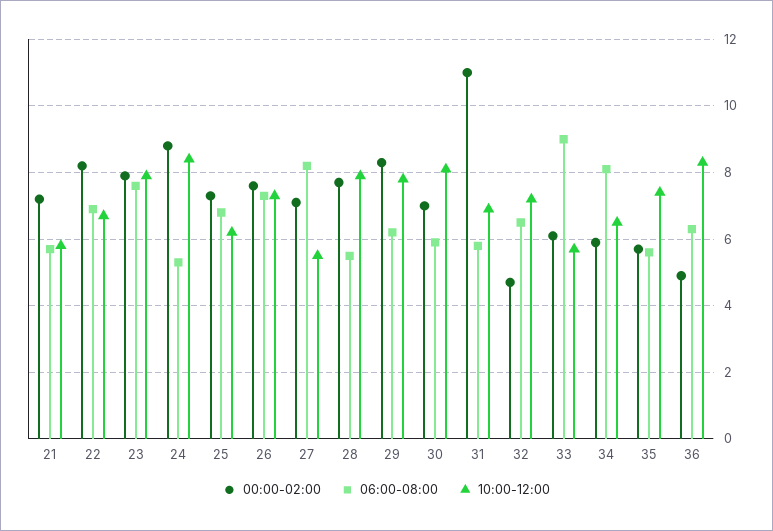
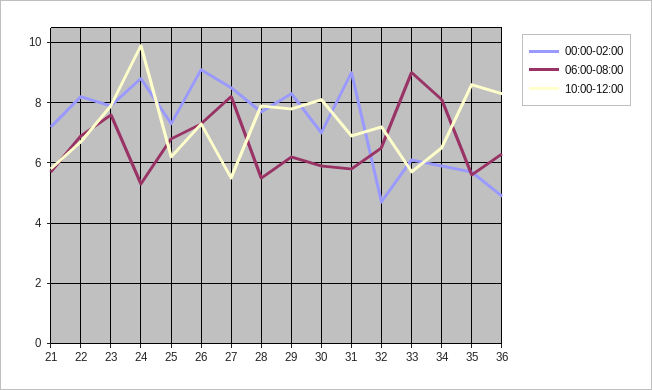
  {
    "00:00-02:00": {
      "21": 7,
      "22": 8,
      "23": 8,
      "24": 9,
      "25": 7.5,
-     "26": 7.5,
+     "26": 9,
-     "27": 7,
+     "27": 8.5,
      "28": 7.5,
      "29": 8.5,
      "30": 7,
-     "31": 11,
+     "31": 9,
      "32": 4.5,
      "33": 6,
      "34": 6,
      "35": 5.5,
      "36": 5
    },
    "06:00-08:00": {
      "21": 5.5,
      "22": 7,
      "23": 7.5,
      "24": 5.5,
      "25": 7,
      "26": 7.5,
      "27": 8,
      "28": 5.5,
      "29": 6,
      "30": 6,
      "31": 6,
      "32": 6.5,
      "33": 9,
      "34": 8,
      "35": 5.5,
      "36": 6.5
    },
    "10:00-12:00": {
      "21": 6,
      "22": 6.5,
      "23": 8,
-     "24": 8.5,
+     "24": 10,
      "25": 6,
      "26": 7.5,
      "27": 5.5,
      "28": 8,
      "29": 8,
      "30": 8,
      "31": 7,
      "32": 7,
      "33": 5.5,
      "34": 6.5,
-     "35": 7.5,
+     "35": 8.5,
      "36": 8.5
    }
  }

